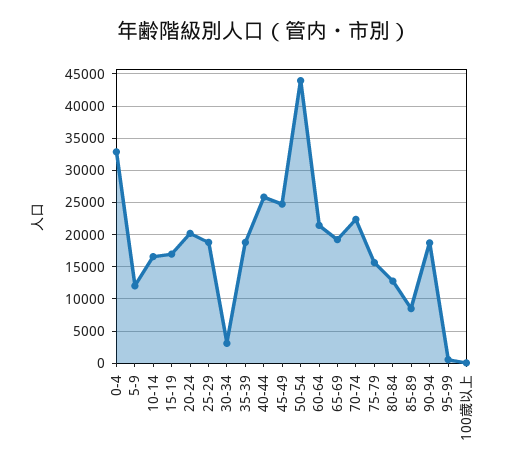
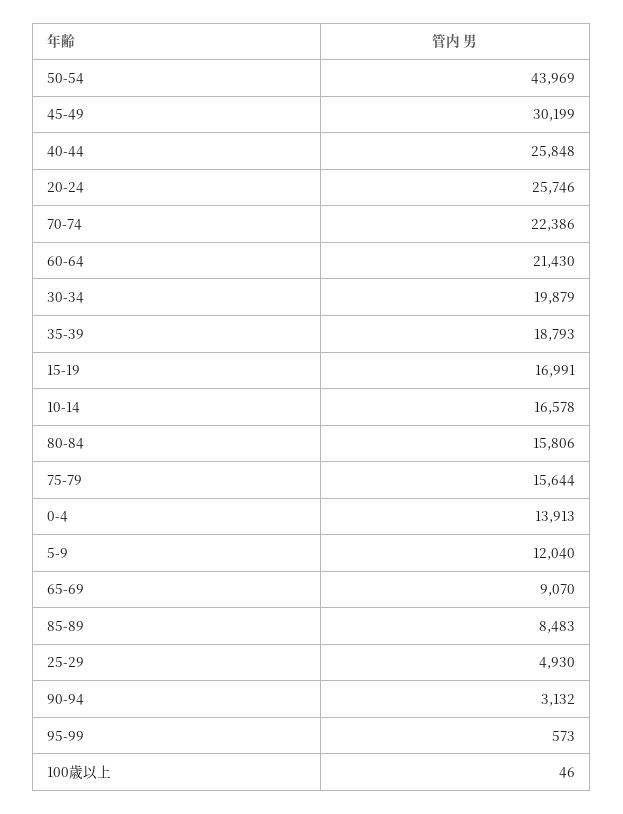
  {
-   "0-4": 33000,
+   "0-4": 13913,
    "5-9": 12040,
    "10-14": 16578,
    "15-19": 16991,
-   "20-24": 20000,
+   "20-24": 25746,
-   "25-29": 19000,
+   "25-29": 4930,
-   "30-34": 3000,
+   "30-34": 19879,
    "35-39": 18793,
    "40-44": 25848,
-   "45-49": 25000,
+   "45-49": 30199,
    "50-54": 43969,
    "60-64": 21430,
-   "65-69": 19000,
+   "65-69": 9070,
    "70-74": 22386,
    "75-79": 15644,
-   "80-84": 13000,
+   "80-84": 15806,
    "85-89": 8483,
-   "90-94": 19000,
+   "90-94": 3132,
    "95-99": 573,
    "100歳以上": 46
  }

